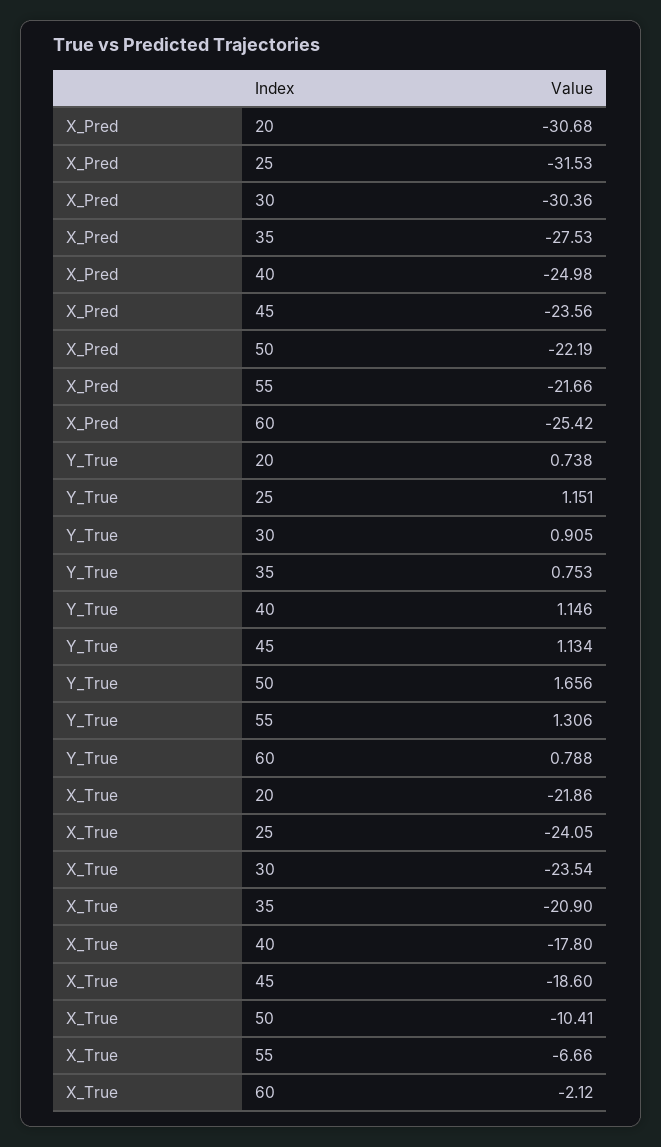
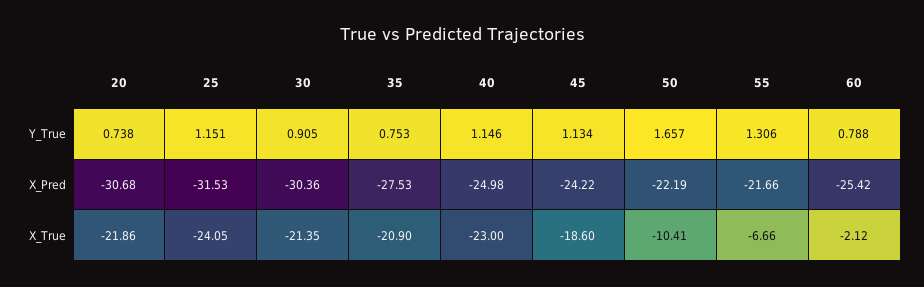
  {
    "X_Pred": {
      "20": -30.68,
      "25": -31.53,
      "30": -30.36,
      "35": -27.53,
      "40": -24.98,
-     "45": -23.56,
+     "45": -24.22,
      "50": -22.19,
      "55": -21.66,
      "60": -25.42
    },
    "Y_True": {
      "20": 0.738,
      "25": 1.151,
      "30": 0.905,
      "35": 0.753,
      "40": 1.146,
      "45": 1.134,
-     "50": 1.656,
+     "50": 1.657,
      "55": 1.306,
      "60": 0.788
    },
    "X_True": {
      "20": -21.86,
      "25": -24.05,
-     "30": -23.54,
+     "30": -21.35,
      "35": -20.9,
-     "40": -17.8,
+     "40": -23,
      "45": -18.6,
      "50": -10.41,
      "55": -6.66,
      "60": -2.12
    }
  }

